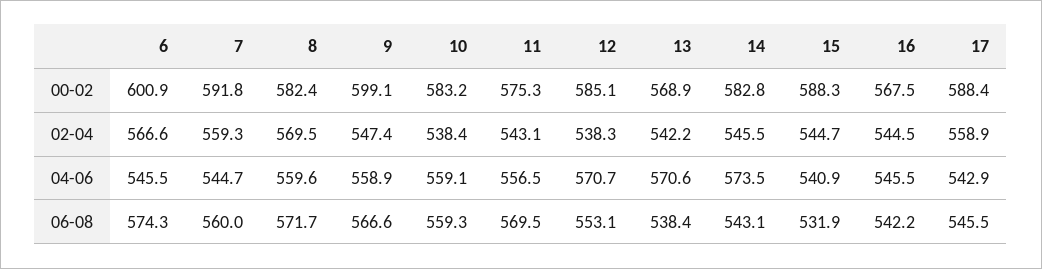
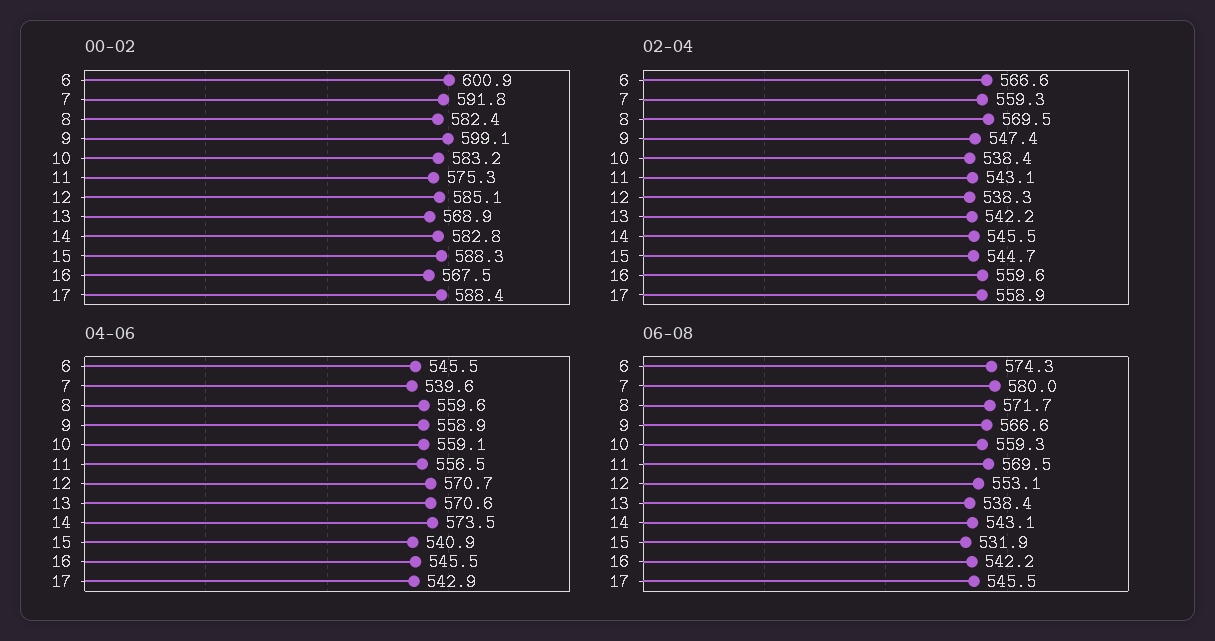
  {
    "00-02": {
      "6": 600.9,
      "7": 591.8,
      "8": 582.4,
      "9": 599.1,
      "10": 583.2,
      "11": 575.3,
      "12": 585.1,
      "13": 568.9,
      "14": 582.8,
      "15": 588.3,
      "16": 567.5,
      "17": 588.4
    },
    "02-04": {
      "6": 566.6,
      "7": 559.3,
      "8": 569.5,
      "9": 547.4,
      "10": 538.4,
      "11": 543.1,
      "12": 538.3,
      "13": 542.2,
      "14": 545.5,
      "15": 544.7,
-     "16": 544.5,
+     "16": 559.6,
      "17": 558.9
    },
    "04-06": {
      "6": 545.5,
-     "7": 544.7,
+     "7": 539.6,
      "8": 559.6,
      "9": 558.9,
      "10": 559.1,
      "11": 556.5,
      "12": 570.7,
      "13": 570.6,
      "14": 573.5,
      "15": 540.9,
      "16": 545.5,
      "17": 542.9
    },
    "06-08": {
      "6": 574.3,
-     "7": 560,
+     "7": 580,
      "8": 571.7,
      "9": 566.6,
      "10": 559.3,
      "11": 569.5,
      "12": 553.1,
      "13": 538.4,
      "14": 543.1,
      "15": 531.9,
      "16": 542.2,
      "17": 545.5
    }
  }

